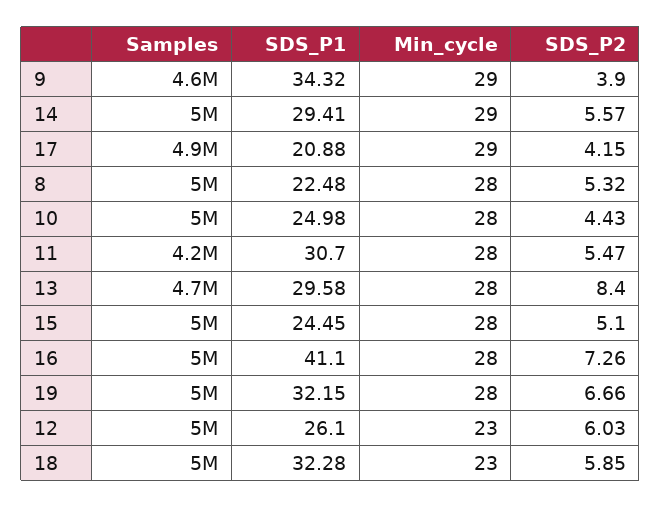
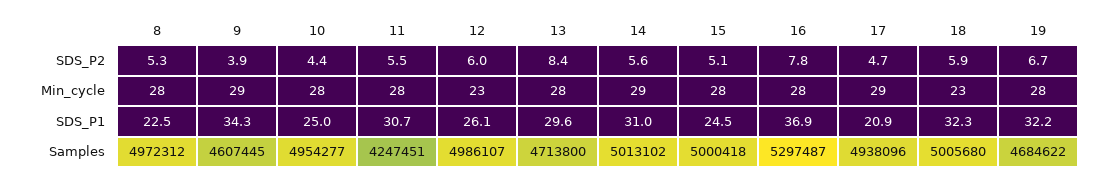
  {
    "Samples": {
      "9": 4607445,
      "14": 5013102,
      "17": 4938096,
      "8": 4972312,
      "10": 4954277,
      "11": 4247451,
      "13": 4713800,
      "15": 5000418,
-     "16": 5000000,
+     "16": 5297487,
-     "19": 5000000,
+     "19": 4684622,
      "12": 4986107,
      "18": 5005680
    },
    "SDS_P1": {
      "9": 34.32,
-     "14": 29.41,
+     "14": 31,
      "17": 20.88,
      "8": 22.48,
      "10": 24.98,
      "11": 30.7,
      "13": 29.58,
      "15": 24.45,
-     "16": 41.1,
+     "16": 36.9,
      "19": 32.15,
      "12": 26.1,
      "18": 32.28
    },
    "Min_cycle": {
      "9": 29,
      "14": 29,
      "17": 29,
      "8": 28,
      "10": 28,
      "11": 28,
      "13": 28,
      "15": 28,
      "16": 28,
      "19": 28,
      "12": 23,
      "18": 23
    },
    "SDS_P2": {
      "9": 3.9,
      "14": 5.57,
-     "17": 4.15,
+     "17": 4.7,
      "8": 5.32,
      "10": 4.43,
      "11": 5.47,
      "13": 8.4,
      "15": 5.1,
-     "16": 7.26,
+     "16": 7.8,
      "19": 6.66,
      "12": 6.03,
      "18": 5.85
    }
  }

